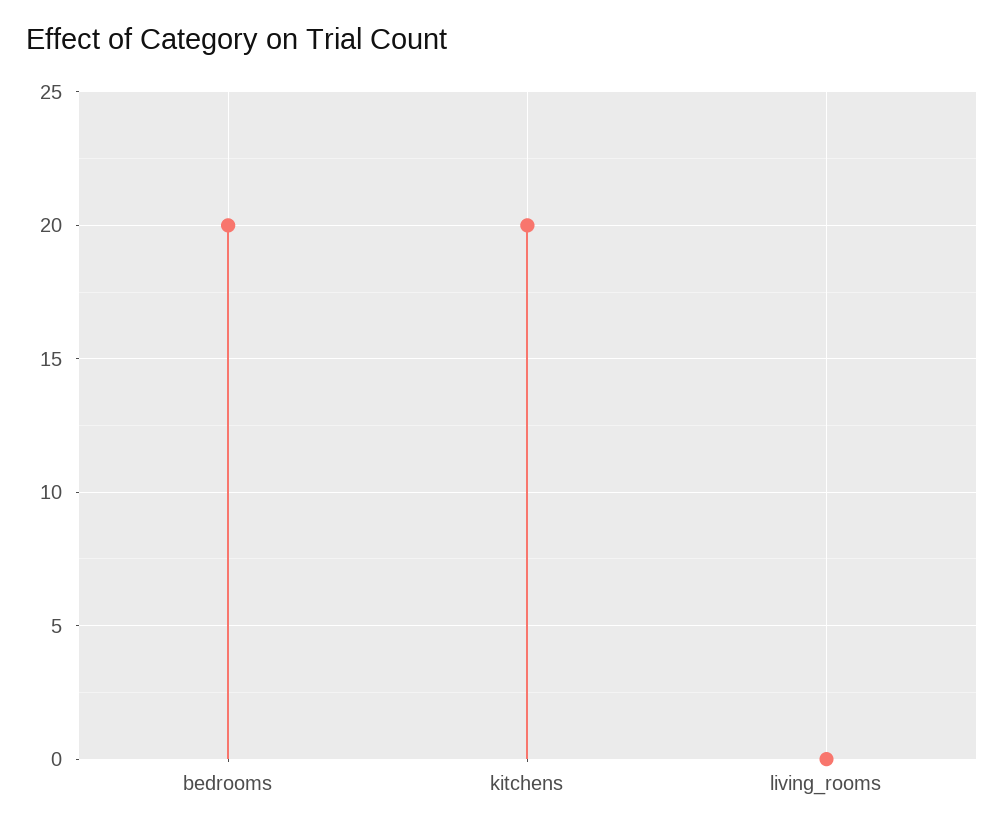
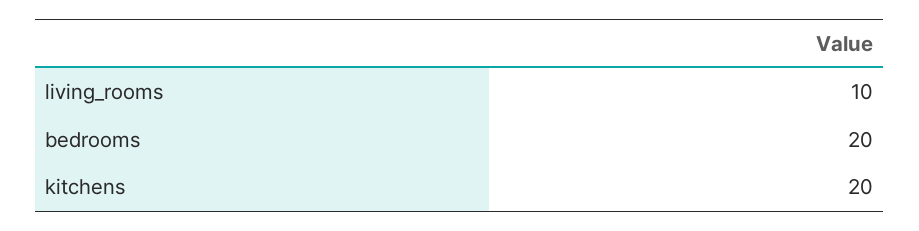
  {
    "bedrooms": 20,
    "kitchens": 20,
-   "living_rooms": 0
+   "living_rooms": 10
  }

